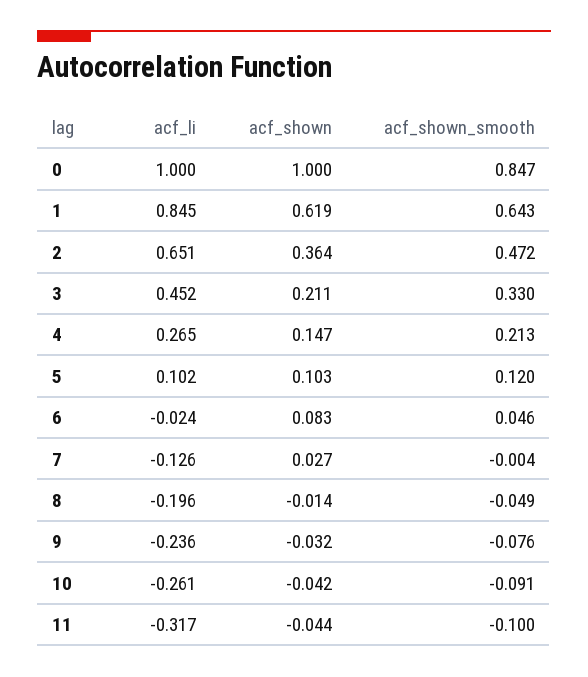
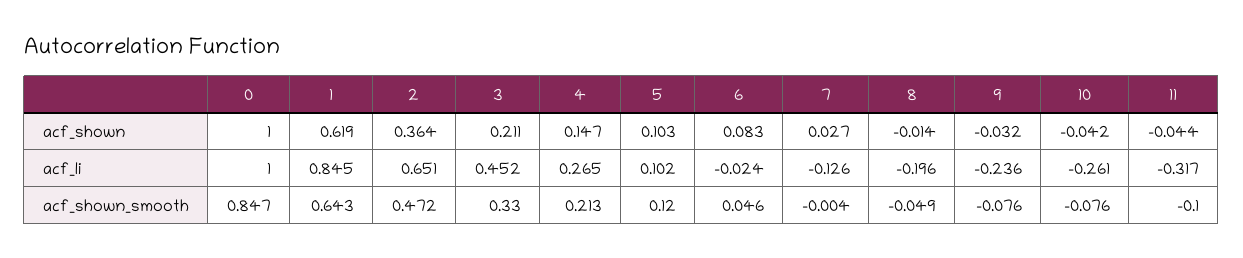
  {
    "acf_li": {
      "0": 1,
      "1": 0.845,
      "2": 0.651,
      "3": 0.452,
      "4": 0.265,
      "5": 0.102,
      "6": -0.024,
      "7": -0.126,
      "8": -0.196,
      "9": -0.236,
      "10": -0.261,
      "11": -0.317
    },
    "acf_shown": {
      "0": 1,
      "1": 0.619,
      "2": 0.364,
      "3": 0.211,
      "4": 0.147,
      "5": 0.103,
      "6": 0.083,
      "7": 0.027,
      "8": -0.014,
      "9": -0.032,
      "10": -0.042,
      "11": -0.044
    },
    "acf_shown_smooth": {
      "0": 0.847,
      "1": 0.643,
      "2": 0.472,
      "3": 0.33,
      "4": 0.213,
      "5": 0.12,
      "6": 0.046,
      "7": -0.004,
      "8": -0.049,
      "9": -0.076,
-     "10": -0.091,
+     "10": -0.076,
      "11": -0.1
    }
  }

